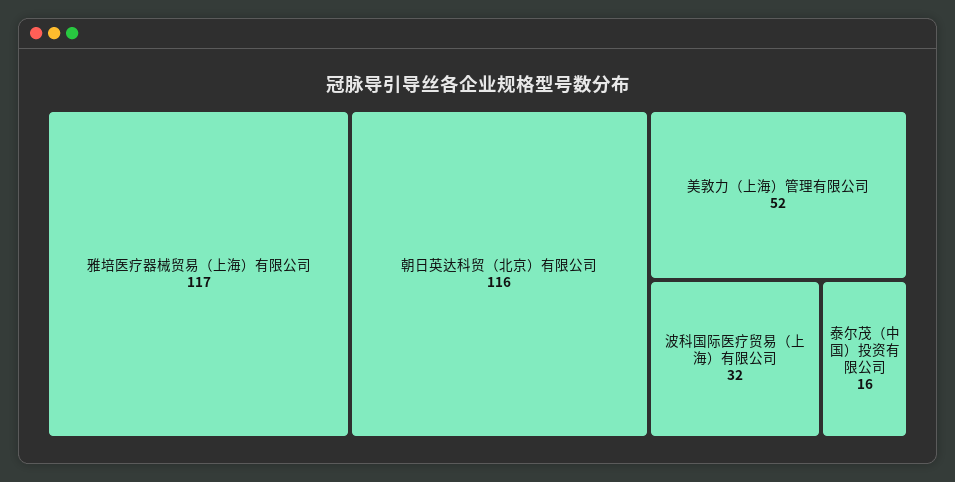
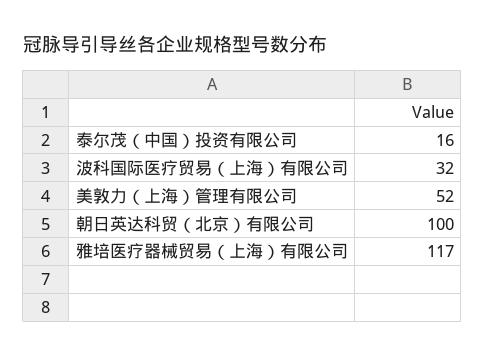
  {
    "雅培医疗器械贸易（上海）有限公司": 117,
-   "朝日英达科贸（北京）有限公司": 116,
+   "朝日英达科贸（北京）有限公司": 100,
    "美敦力（上海）管理有限公司": 52,
    "波科国际医疗贸易（上海）有限公司": 32,
    "泰尔茂（中国）投资有限公司": 16
  }

